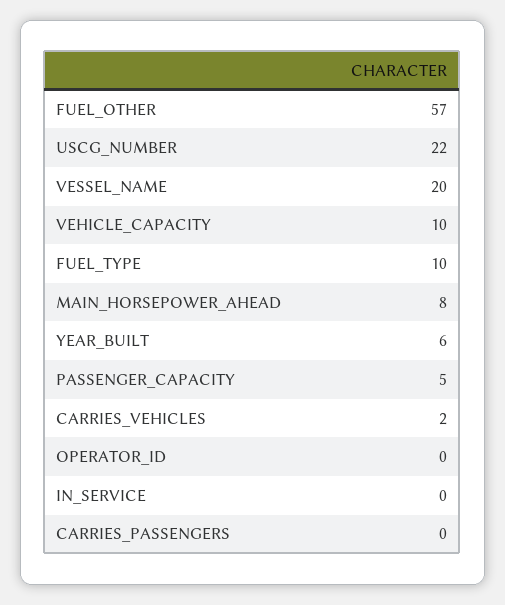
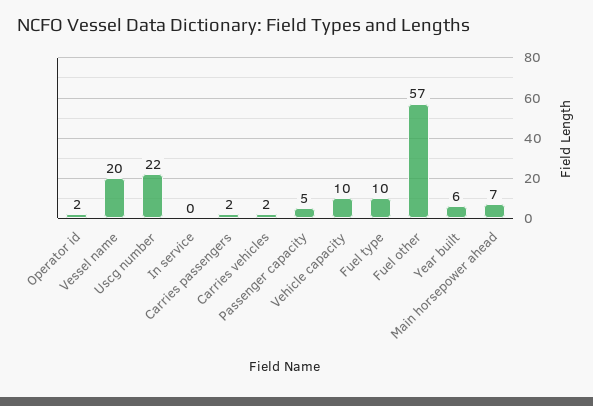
  {
    "FUEL_OTHER": 57,
    "USCG_NUMBER": 22,
    "VESSEL_NAME": 20,
    "VEHICLE_CAPACITY": 10,
    "FUEL_TYPE": 10,
-   "MAIN_HORSEPOWER_AHEAD": 8,
+   "MAIN_HORSEPOWER_AHEAD": 7,
    "YEAR_BUILT": 6,
    "PASSENGER_CAPACITY": 5,
    "CARRIES_VEHICLES": 2,
-   "OPERATOR_ID": 0,
+   "OPERATOR_ID": 2,
    "IN_SERVICE": 0,
-   "CARRIES_PASSENGERS": 0
+   "CARRIES_PASSENGERS": 2
  }

